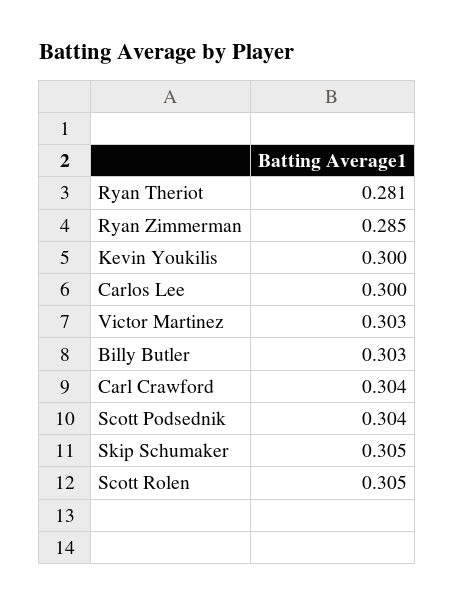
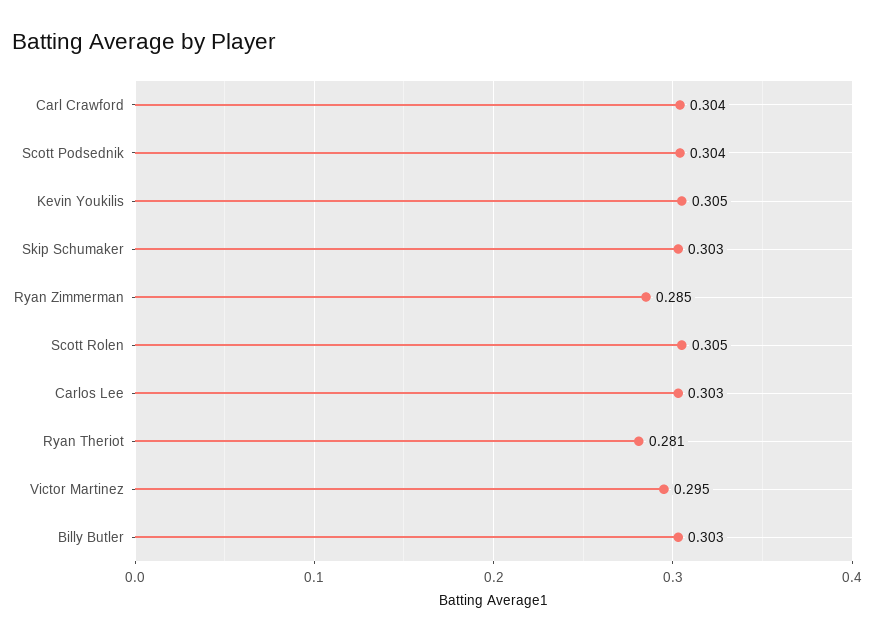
  {
    "Ryan Theriot": 0.281,
    "Ryan Zimmerman": 0.285,
-   "Kevin Youkilis": 0.3,
+   "Kevin Youkilis": 0.305,
-   "Carlos Lee": 0.3,
+   "Carlos Lee": 0.303,
-   "Victor Martinez": 0.303,
+   "Victor Martinez": 0.295,
    "Billy Butler": 0.303,
    "Carl Crawford": 0.304,
    "Scott Podsednik": 0.304,
-   "Skip Schumaker": 0.305,
+   "Skip Schumaker": 0.303,
    "Scott Rolen": 0.305
  }

